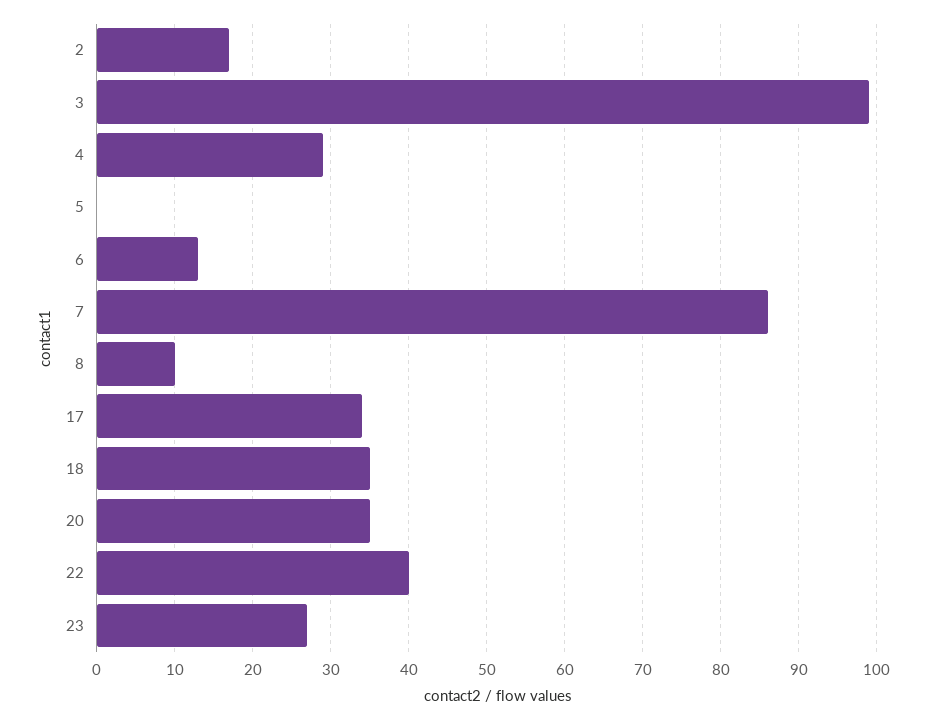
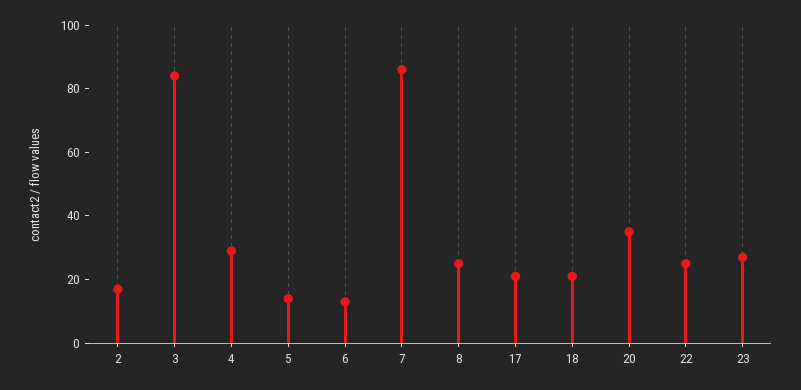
  {
    "2": 17,
-   "3": 99,
+   "3": 85,
    "4": 29,
-   "5": 0,
+   "5": 15,
    "6": 13,
    "7": 86,
-   "8": 10,
+   "8": 25,
-   "17": 34,
+   "17": 20,
-   "18": 35,
+   "18": 20,
    "20": 35,
-   "22": 40,
+   "22": 25,
    "23": 27
  }

